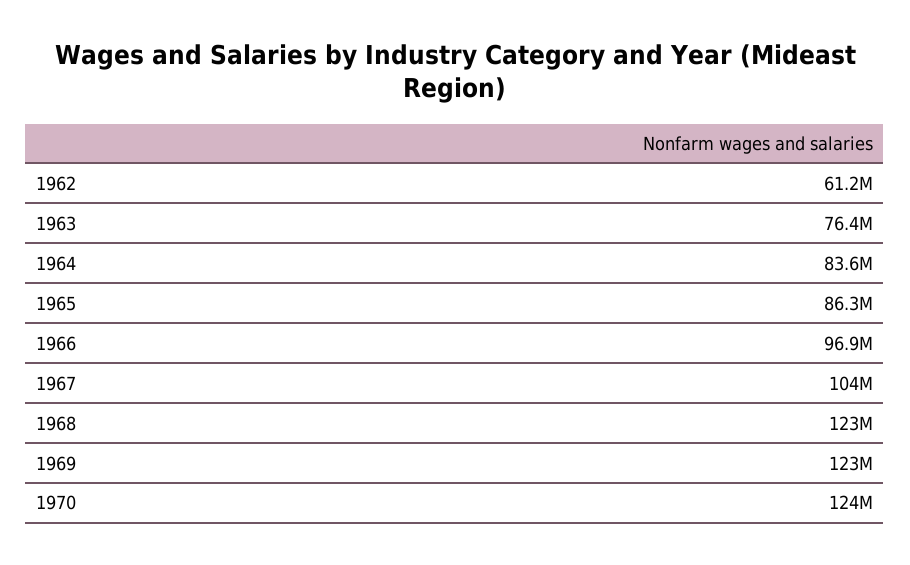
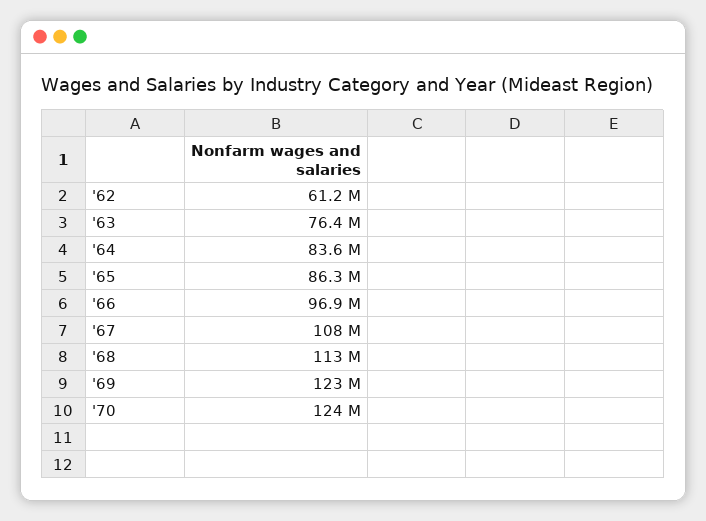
  {
    "1962": 61200000,
    "1963": 76400000,
    "1964": 83600000,
    "1965": 86300000,
    "1966": 96900000,
-   "1967": 104000000,
+   "1967": 108000000,
-   "1968": 123000000,
+   "1968": 113000000,
    "1969": 123000000,
    "1970": 124000000
  }

